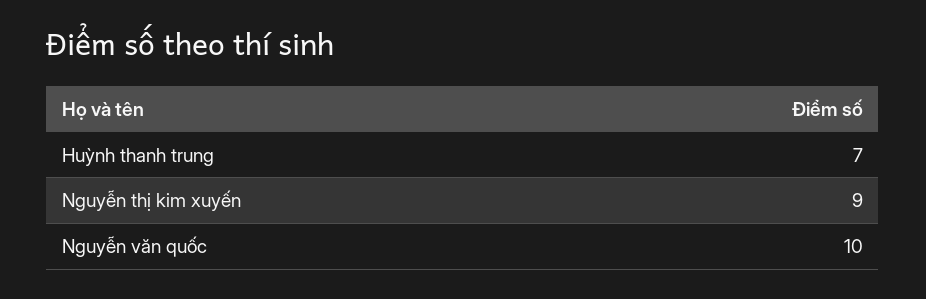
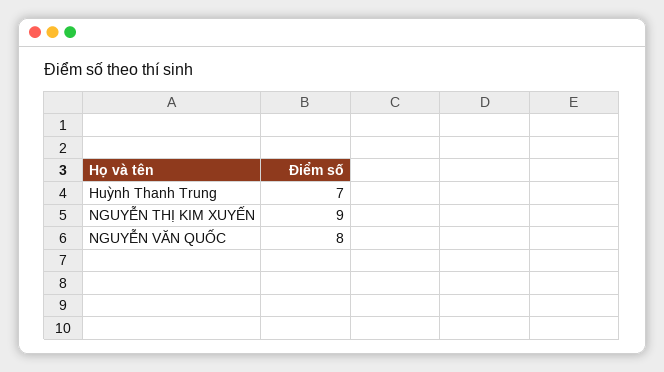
  {
    "Huỳnh thanh trung": 7,
    "Nguyễn thị kim xuyến": 9,
-   "Nguyễn văn quốc": 10
+   "Nguyễn văn quốc": 8
  }

